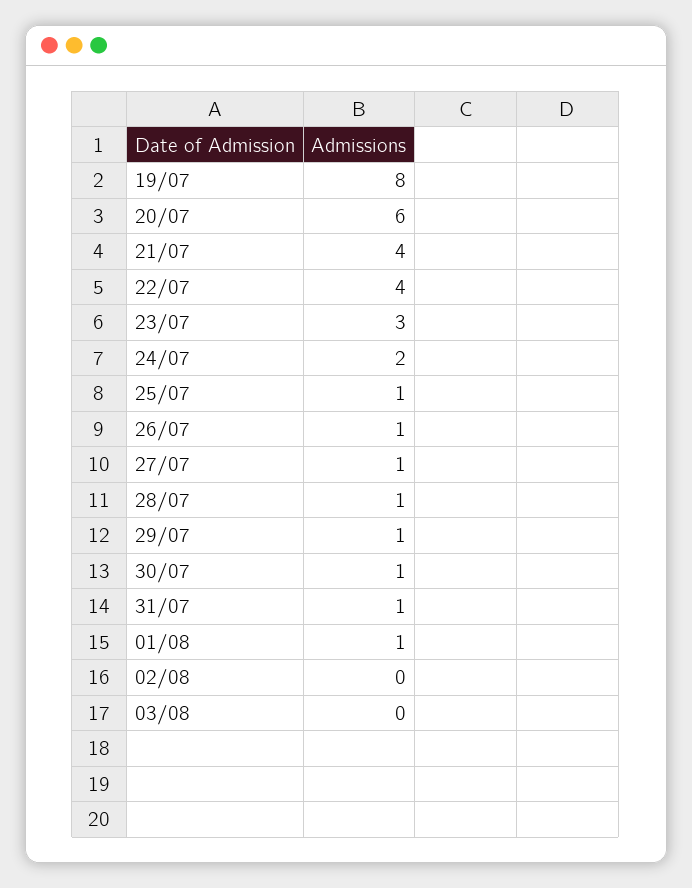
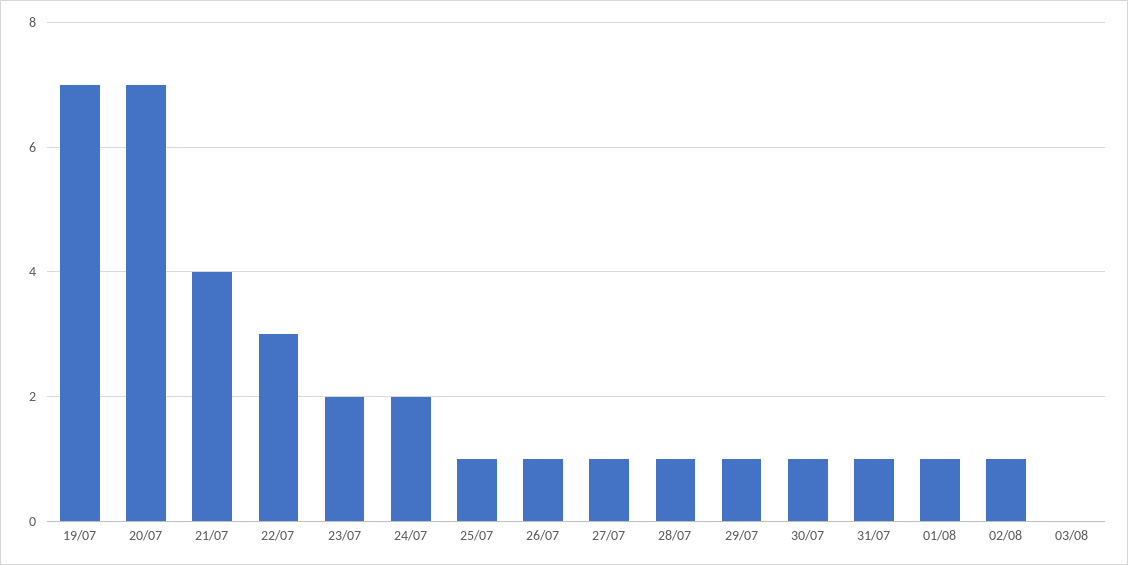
  {
-   "19/07": 8,
+   "19/07": 7,
-   "20/07": 6,
+   "20/07": 7,
    "21/07": 4,
-   "22/07": 4,
+   "22/07": 3,
-   "23/07": 3,
+   "23/07": 2,
    "24/07": 2,
    "25/07": 1,
    "26/07": 1,
    "27/07": 1,
    "28/07": 1,
    "29/07": 1,
    "30/07": 1,
    "31/07": 1,
    "01/08": 1,
-   "02/08": 0,
+   "02/08": 1,
    "03/08": 0
  }

